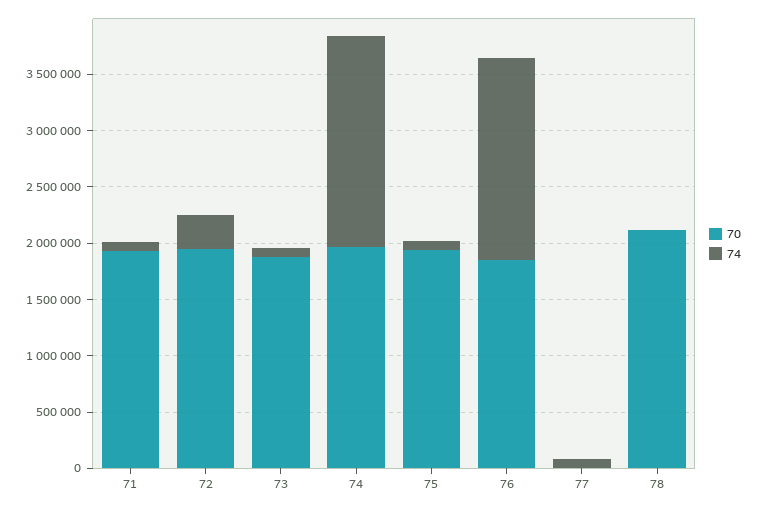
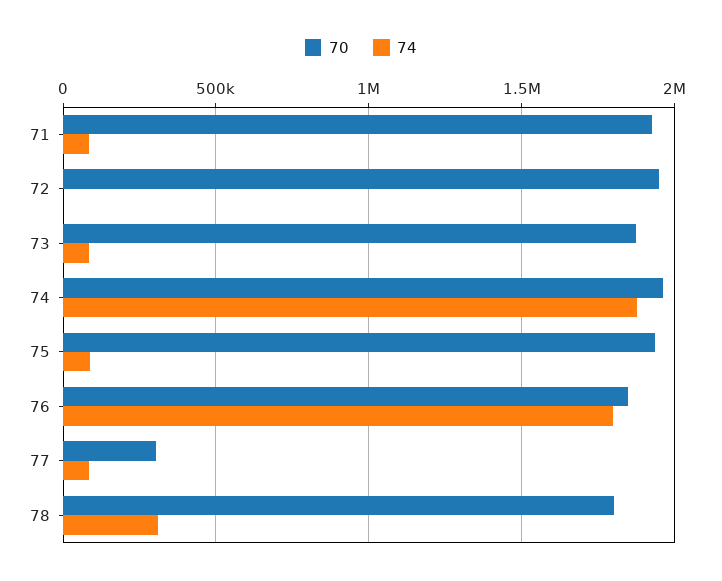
  {
    "70": {
      "71": 1950000,
      "72": 1950000,
      "73": 1850000,
      "74": 1950000,
      "75": 1950000,
      "76": 1850000,
-     "77": 0,
+     "77": 300000,
-     "78": 2100000
+     "78": 1800000
    },
    "74": {
      "71": 100000,
-     "72": 300000,
+     "72": 0,
      "73": 100000,
      "74": 1900000,
      "75": 100000,
      "76": 1800000,
      "77": 100000,
-     "78": 0
+     "78": 300000
    }
  }

